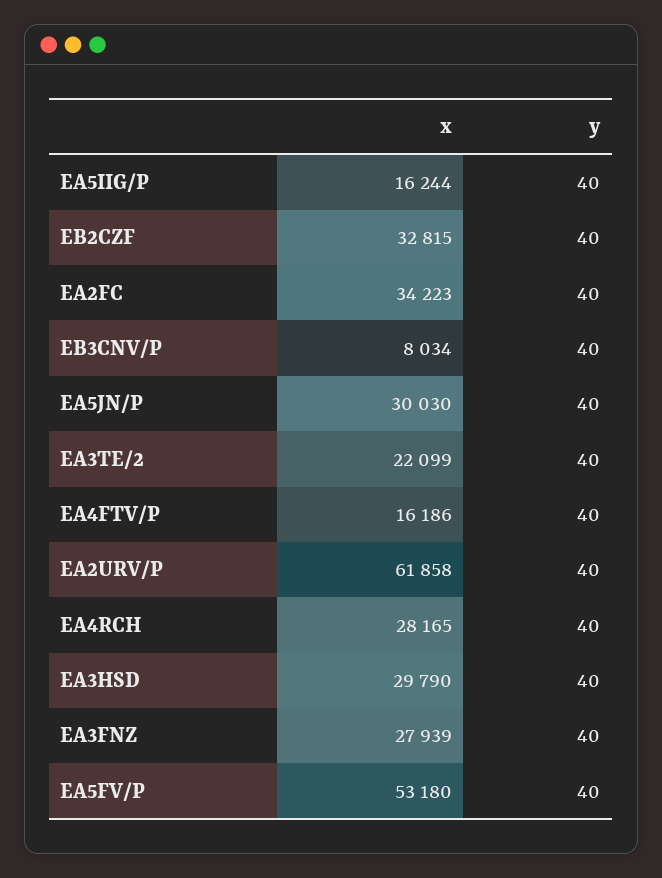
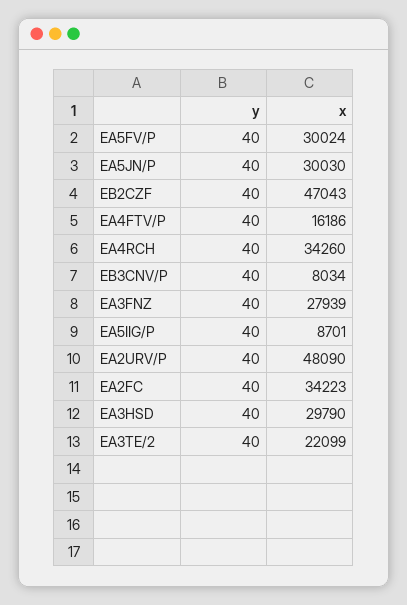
  {
    "x": {
-     "EA5IIG/P": 16244,
+     "EA5IIG/P": 8701,
-     "EB2CZF": 32815,
+     "EB2CZF": 47043,
      "EA2FC": 34223,
      "EB3CNV/P": 8034,
      "EA5JN/P": 30030,
      "EA3TE/2": 22099,
      "EA4FTV/P": 16186,
-     "EA2URV/P": 61858,
+     "EA2URV/P": 48090,
-     "EA4RCH": 28165,
+     "EA4RCH": 34260,
      "EA3HSD": 29790,
      "EA3FNZ": 27939,
-     "EA5FV/P": 53180
+     "EA5FV/P": 30024
    },
    "y": {
      "EA5IIG/P": 40,
      "EB2CZF": 40,
      "EA2FC": 40,
      "EB3CNV/P": 40,
      "EA5JN/P": 40,
      "EA3TE/2": 40,
      "EA4FTV/P": 40,
      "EA2URV/P": 40,
      "EA4RCH": 40,
      "EA3HSD": 40,
      "EA3FNZ": 40,
      "EA5FV/P": 40
    }
  }

